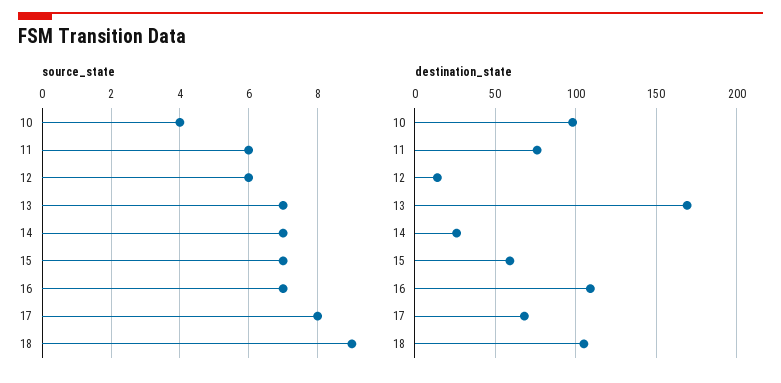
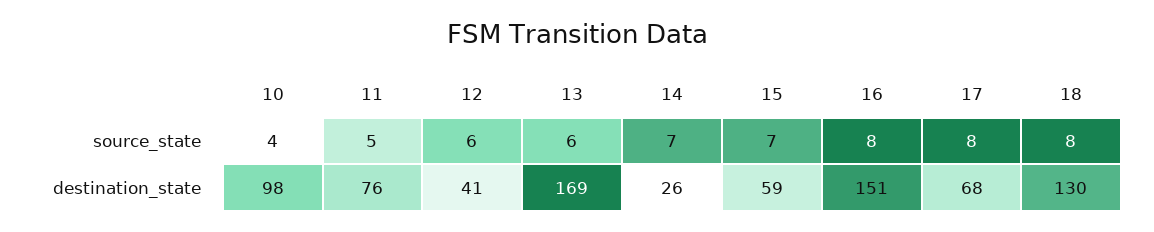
  {
    "source_state": {
      "10": 4,
-     "11": 6,
+     "11": 5,
      "12": 6,
-     "13": 7,
+     "13": 6,
      "14": 7,
      "15": 7,
-     "16": 7,
+     "16": 8,
      "17": 8,
-     "18": 9
+     "18": 8
    },
    "destination_state": {
      "10": 98,
      "11": 76,
-     "12": 15,
+     "12": 41,
      "13": 169,
      "14": 26,
      "15": 59,
-     "16": 110,
+     "16": 151,
      "17": 68,
-     "18": 105
+     "18": 130
    }
  }

